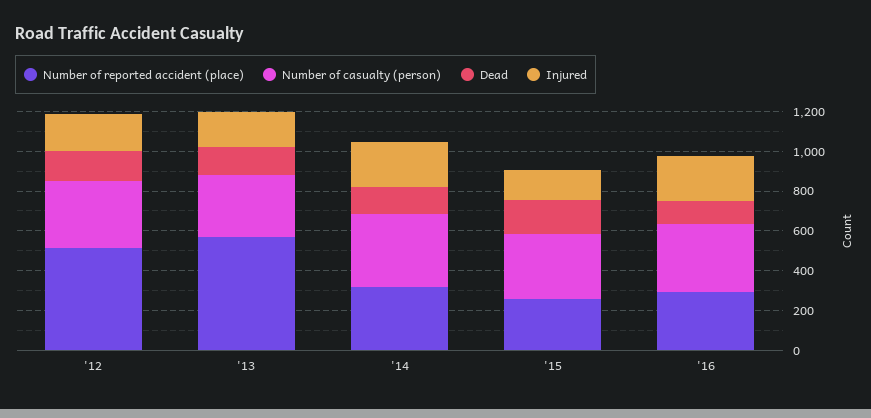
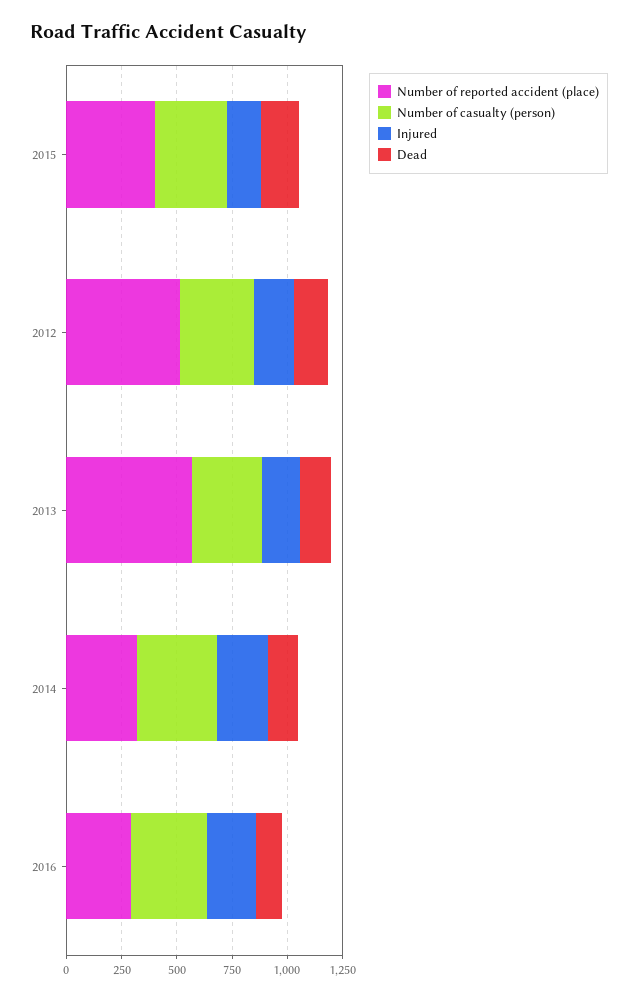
  {
    "Number of reported accident (place)": {
      "'12": 500,
      "'13": 550,
      "'14": 300,
-     "'15": 250,
+     "'15": 400,
      "'16": 300
    },
    "Number of casualty (person)": {
      "'12": 350,
      "'13": 300,
      "'14": 350,
      "'15": 350,
      "'16": 350
    },
    "Dead": {
      "'12": 150,
      "'13": 150,
      "'14": 150,
      "'15": 150,
      "'16": 100
    },
    "Injured": {
      "'12": 200,
      "'13": 200,
      "'14": 250,
      "'15": 150,
      "'16": 250
    }
  }

